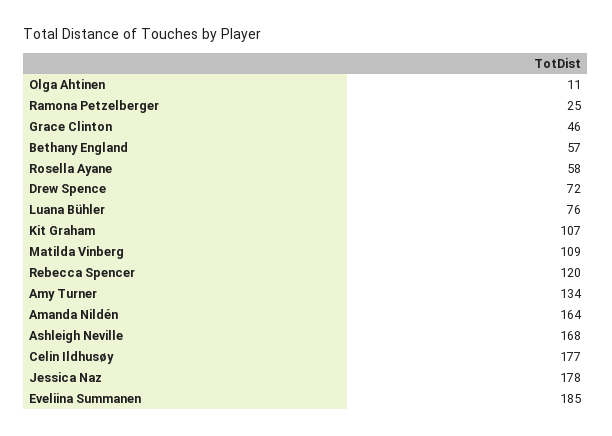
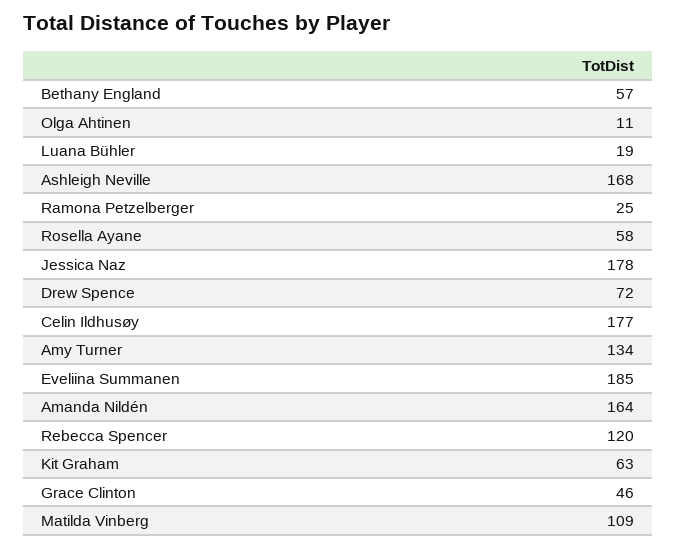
  {
    "Olga Ahtinen": 11,
    "Ramona Petzelberger": 25,
    "Grace Clinton": 46,
    "Bethany England": 57,
    "Rosella Ayane": 58,
    "Drew Spence": 72,
-   "Luana Bühler": 76,
+   "Luana Bühler": 19,
-   "Kit Graham": 107,
+   "Kit Graham": 63,
    "Matilda Vinberg": 109,
    "Rebecca Spencer": 120,
    "Amy Turner": 134,
    "Amanda Nildén": 164,
    "Ashleigh Neville": 168,
    "Celin Ildhusøy": 177,
    "Jessica Naz": 178,
    "Eveliina Summanen": 185
  }

